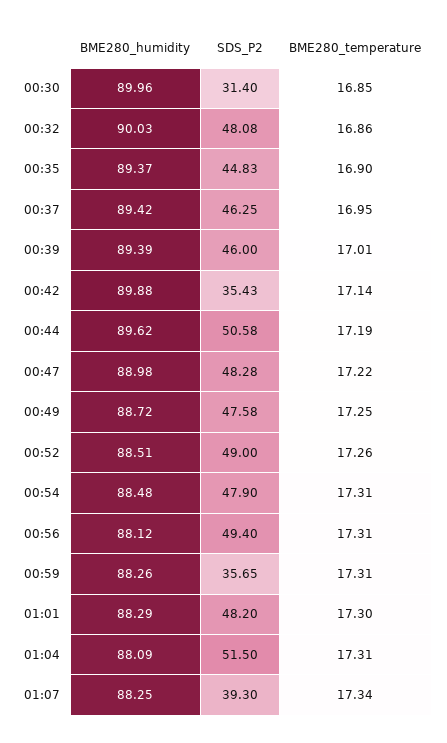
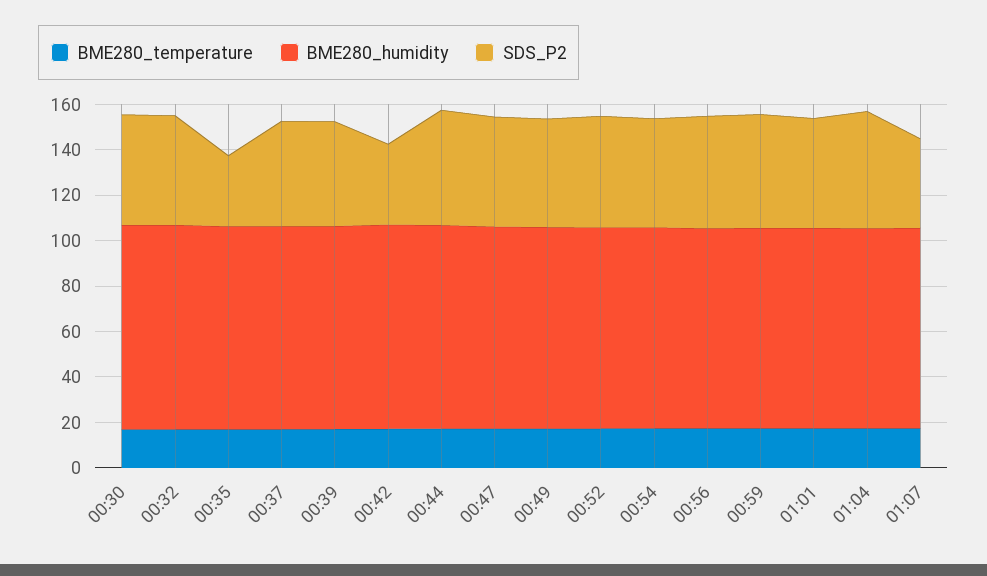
  {
    "BME280_humidity": {
      "00:30": 89.96,
      "00:32": 90.03,
      "00:35": 89.37,
      "00:37": 89.42,
      "00:39": 89.39,
      "00:42": 89.88,
      "00:44": 89.62,
      "00:47": 88.98,
      "00:49": 88.72,
      "00:52": 88.51,
      "00:54": 88.48,
      "00:56": 88.12,
      "00:59": 88.26,
      "01:01": 88.29,
      "01:04": 88.09,
      "01:07": 88.25
    },
    "SDS_P2": {
-     "00:30": 31.4,
+     "00:30": 50,
      "00:32": 48.08,
-     "00:35": 44.83,
+     "00:35": 30,
      "00:37": 46.25,
      "00:39": 46,
      "00:42": 35.43,
      "00:44": 50.58,
      "00:47": 48.28,
      "00:49": 47.58,
      "00:52": 49,
      "00:54": 47.9,
      "00:56": 49.4,
-     "00:59": 35.65,
+     "00:59": 50,
      "01:01": 48.2,
      "01:04": 51.5,
      "01:07": 39.3
    },
    "BME280_temperature": {
      "00:30": 16.85,
      "00:32": 16.86,
      "00:35": 16.9,
      "00:37": 16.95,
      "00:39": 17.01,
      "00:42": 17.14,
      "00:44": 17.19,
      "00:47": 17.22,
      "00:49": 17.25,
      "00:52": 17.26,
      "00:54": 17.31,
      "00:56": 17.31,
      "00:59": 17.31,
      "01:01": 17.3,
      "01:04": 17.31,
      "01:07": 17.34
    }
  }

